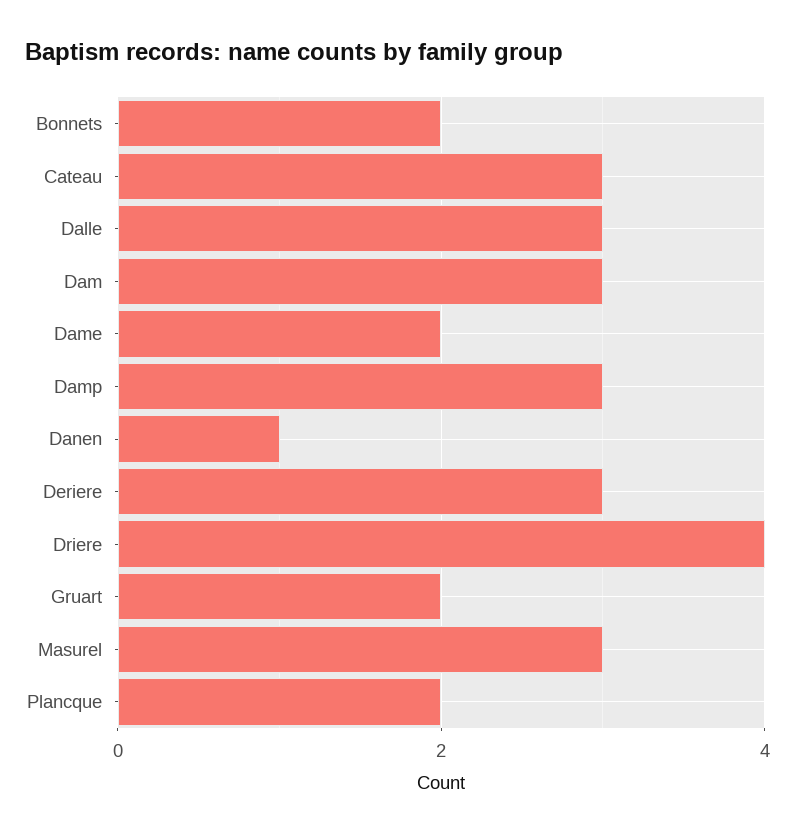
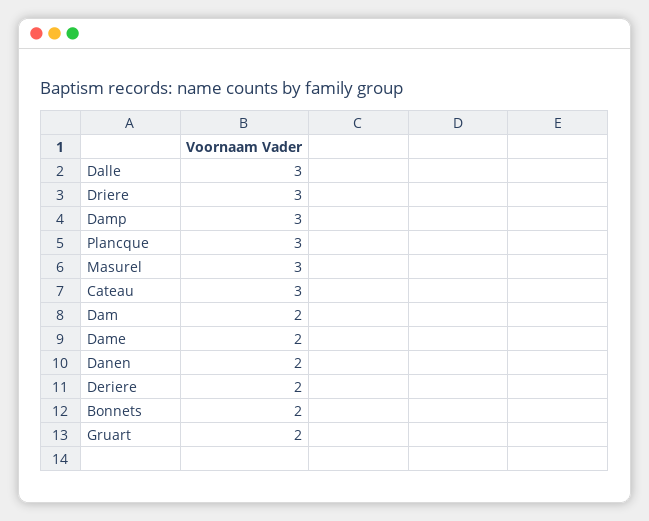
  {
    "Bonnets": 2,
    "Cateau": 3,
    "Dalle": 3,
-   "Dam": 3,
+   "Dam": 2,
    "Dame": 2,
    "Damp": 3,
-   "Danen": 1,
+   "Danen": 2,
-   "Deriere": 3,
+   "Deriere": 2,
-   "Driere": 4,
+   "Driere": 3,
    "Gruart": 2,
    "Masurel": 3,
-   "Plancque": 2
+   "Plancque": 3
  }

